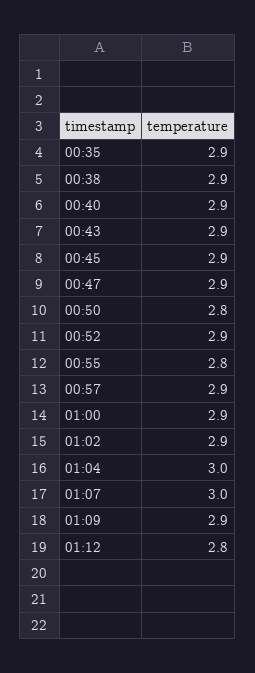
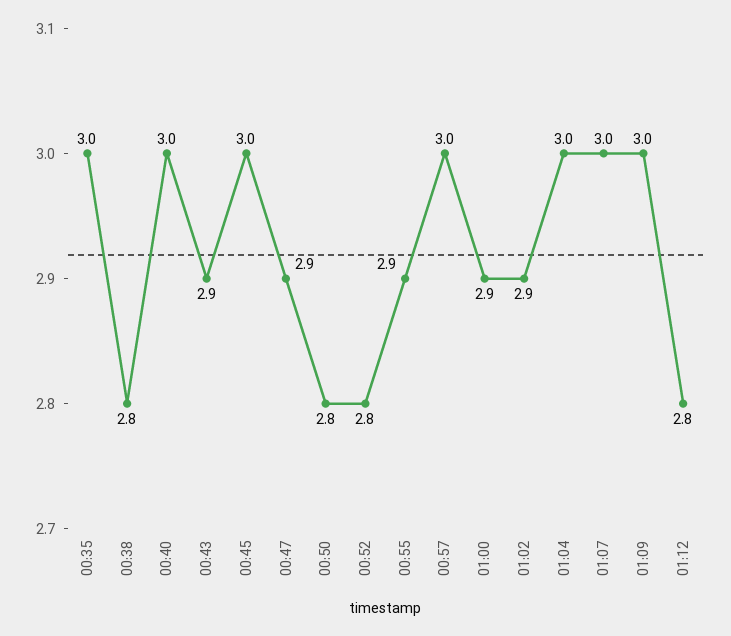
  {
-   "00:35": 2.9,
+   "00:35": 3,
-   "00:38": 2.9,
+   "00:38": 2.8,
-   "00:40": 2.9,
+   "00:40": 3,
    "00:43": 2.9,
-   "00:45": 2.9,
+   "00:45": 3,
    "00:47": 2.9,
    "00:50": 2.8,
-   "00:52": 2.9,
+   "00:52": 2.8,
-   "00:55": 2.8,
+   "00:55": 2.9,
-   "00:57": 2.9,
+   "00:57": 3,
    "01:00": 2.9,
    "01:02": 2.9,
    "01:04": 3,
    "01:07": 3,
-   "01:09": 2.9,
+   "01:09": 3,
    "01:12": 2.8
  }

